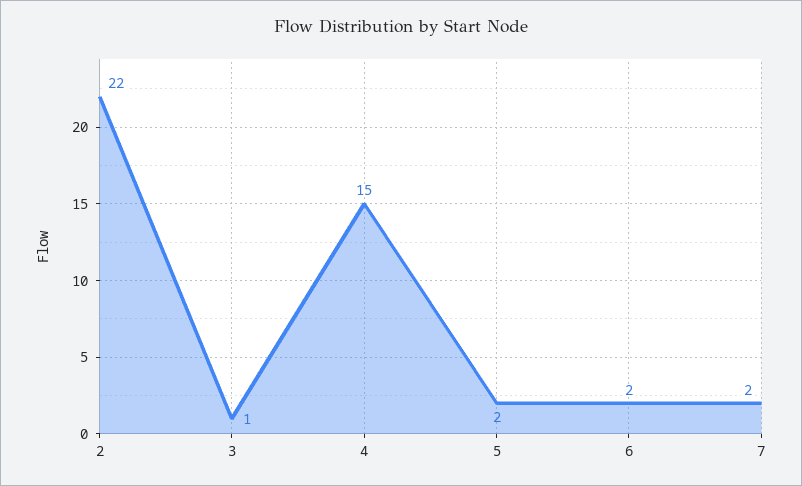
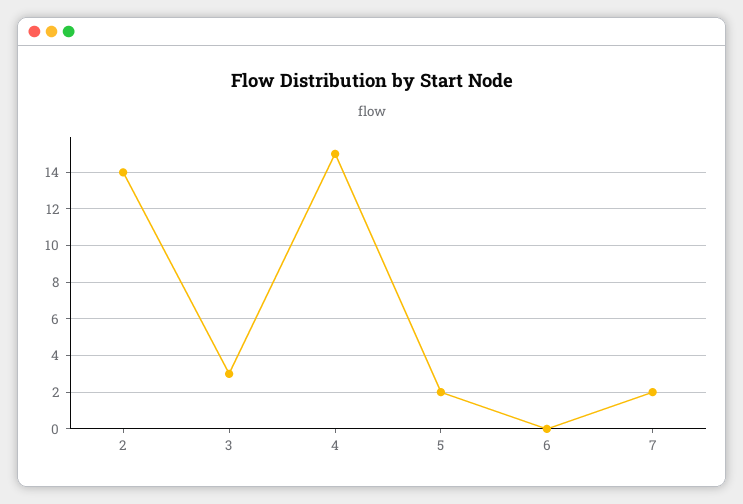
  {
-   "2": 22,
+   "2": 14,
-   "3": 1,
+   "3": 3,
    "4": 15,
    "5": 2,
-   "6": 2,
+   "6": 0,
    "7": 2
  }

